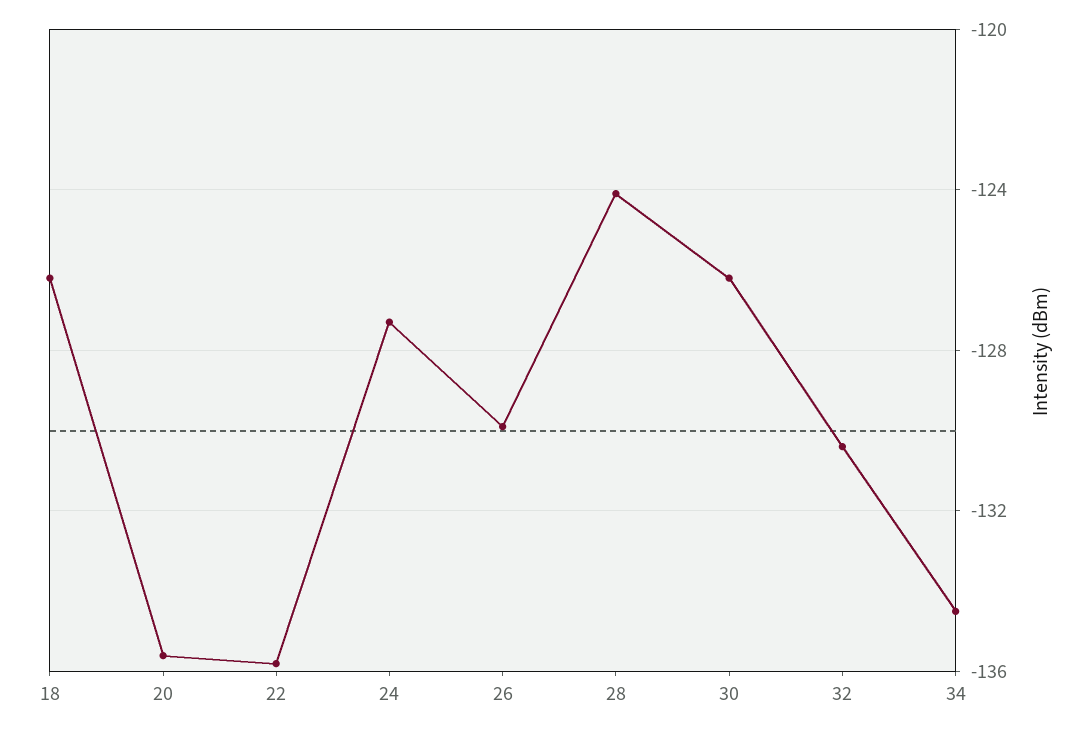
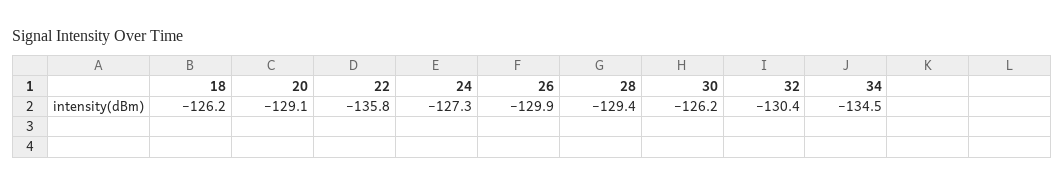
  {
    "18": -126.2,
-   "20": -135.5,
+   "20": -129.1,
    "22": -135.8,
    "24": -127.3,
    "26": -129.9,
-   "28": -124,
+   "28": -129.4,
    "30": -126.2,
    "32": -130.4,
    "34": -134.5
  }

